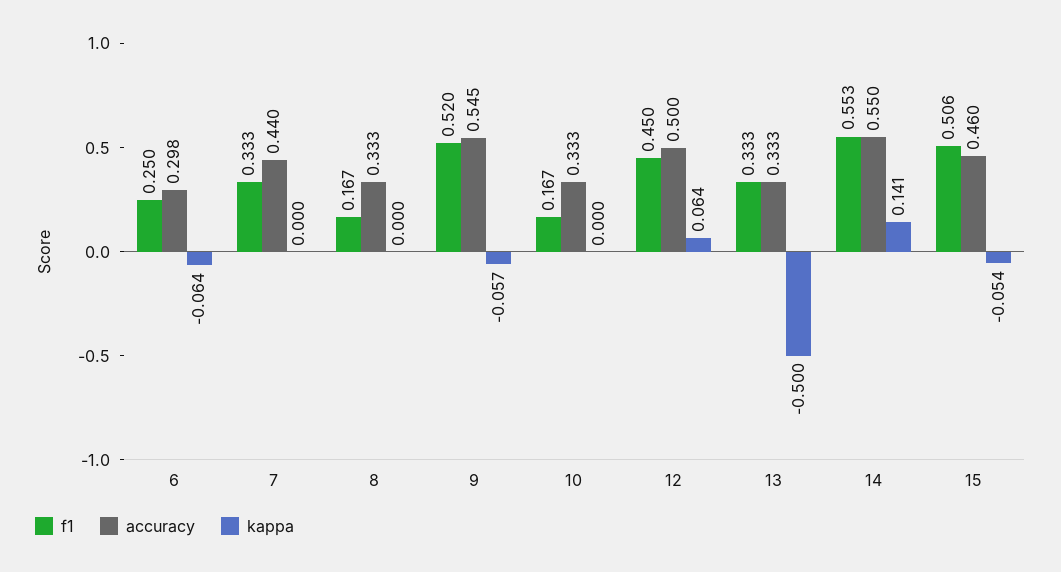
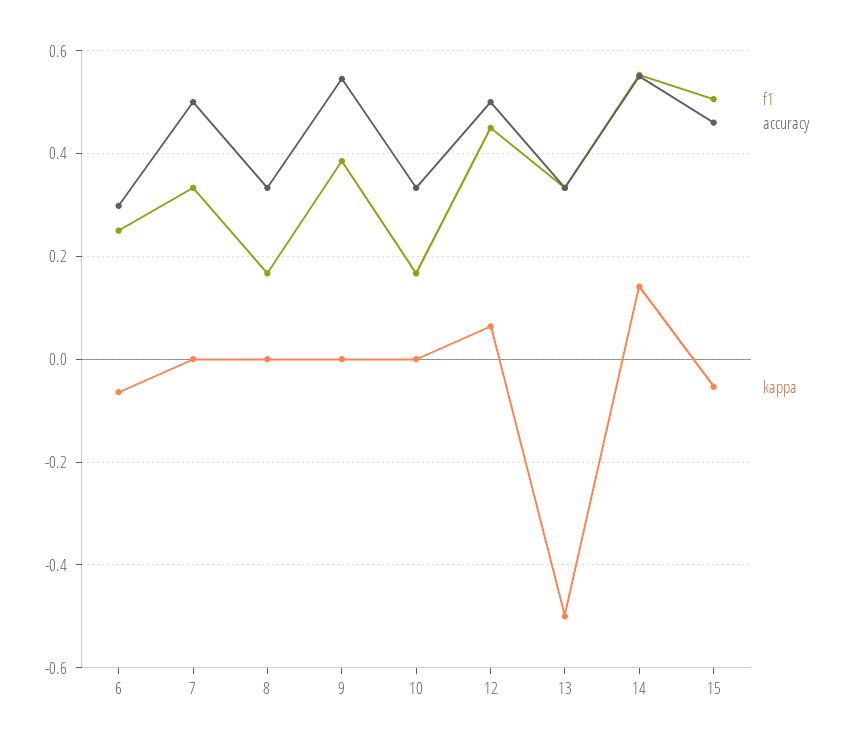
  {
    "f1": {
      "6": 0.25,
      "7": 0.333,
      "8": 0.167,
-     "9": 0.52,
+     "9": 0.38,
      "10": 0.167,
      "12": 0.45,
      "13": 0.333,
      "14": 0.553,
      "15": 0.506
    },
    "accuracy": {
      "6": 0.298,
-     "7": 0.44,
+     "7": 0.5,
      "8": 0.333,
      "9": 0.545,
      "10": 0.333,
      "12": 0.5,
      "13": 0.333,
      "14": 0.55,
      "15": 0.46
    },
    "kappa": {
      "6": -0.064,
      "7": 0,
      "8": 0,
-     "9": -0.057,
+     "9": 0,
      "10": 0,
      "12": 0.064,
      "13": -0.5,
      "14": 0.141,
      "15": -0.054
    }
  }

